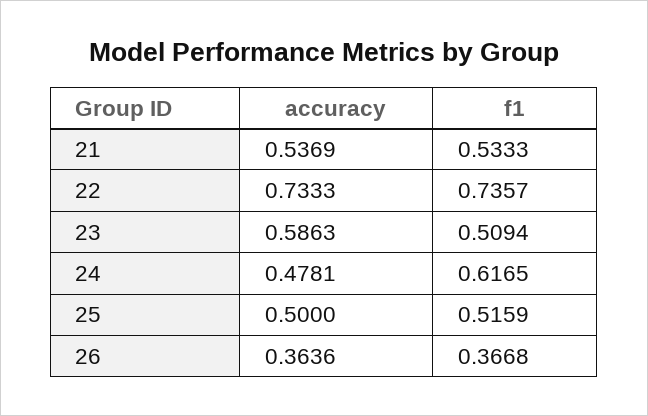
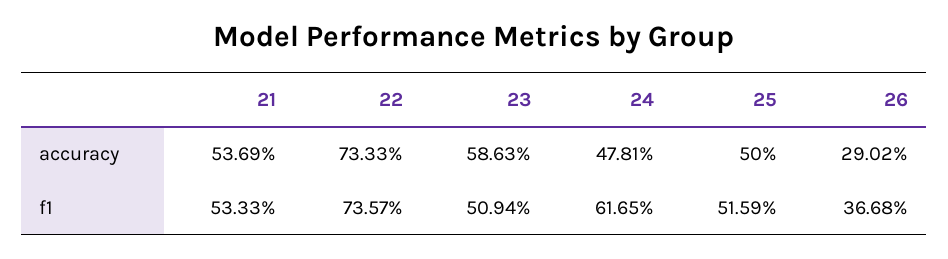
  {
    "accuracy": {
      "21": 0.5369,
      "22": 0.7333,
      "23": 0.5863,
      "24": 0.4781,
      "25": 0.5,
-     "26": 0.3636
+     "26": 0.2902
    },
    "f1": {
      "21": 0.5333,
      "22": 0.7357,
      "23": 0.5094,
      "24": 0.6165,
      "25": 0.5159,
      "26": 0.3668
    }
  }

